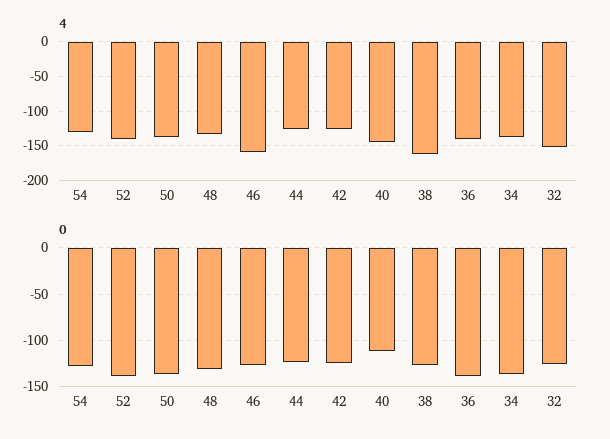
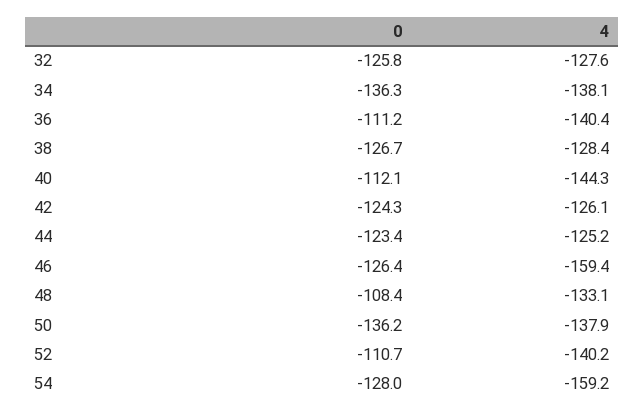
  {
    "4": {
-     "54": -130,
+     "54": -159.2,
      "52": -140.2,
      "50": -137.9,
      "48": -133.1,
      "46": -159.4,
      "44": -125.2,
      "42": -126.1,
      "40": -144.3,
-     "38": -160,
+     "38": -128.4,
      "36": -140.4,
      "34": -138.1,
-     "32": -150
+     "32": -127.6
    },
    "0": {
      "54": -128,
-     "52": -140,
+     "52": -110.7,
      "50": -136.2,
-     "48": -130,
+     "48": -108.4,
      "46": -126.4,
      "44": -123.4,
      "42": -124.3,
      "40": -112.1,
      "38": -126.7,
-     "36": -140,
+     "36": -111.2,
      "34": -136.3,
      "32": -125.8
    }
  }

